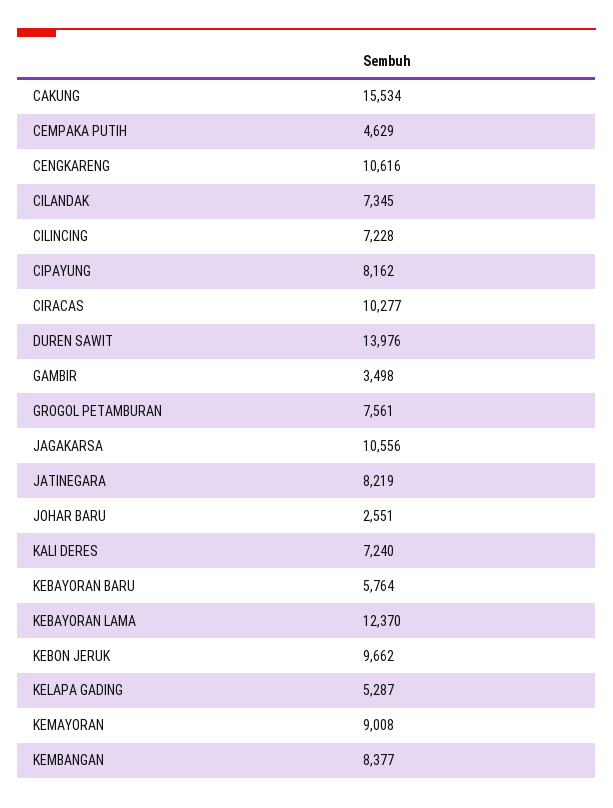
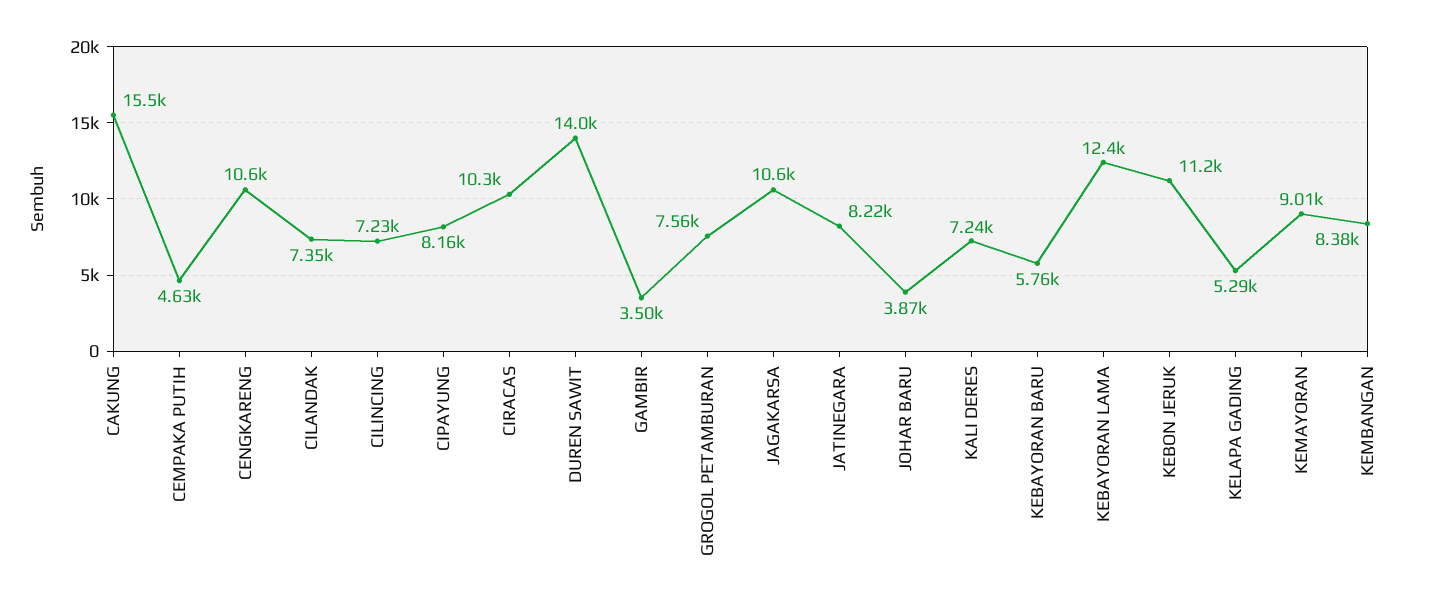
  {
    "CAKUNG": 15534,
    "CEMPAKA PUTIH": 4629,
    "CENGKARENG": 10616,
    "CILANDAK": 7345,
    "CILINCING": 7228,
    "CIPAYUNG": 8162,
    "CIRACAS": 10277,
    "DUREN SAWIT": 13976,
    "GAMBIR": 3498,
    "GROGOL PETAMBURAN": 7561,
    "JAGAKARSA": 10556,
    "JATINEGARA": 8219,
-   "JOHAR BARU": 2551,
+   "JOHAR BARU": 3870,
    "KALI DERES": 7240,
    "KEBAYORAN BARU": 5764,
    "KEBAYORAN LAMA": 12370,
-   "KEBON JERUK": 9662,
+   "KEBON JERUK": 11200,
    "KELAPA GADING": 5287,
    "KEMAYORAN": 9008,
    "KEMBANGAN": 8377
  }

